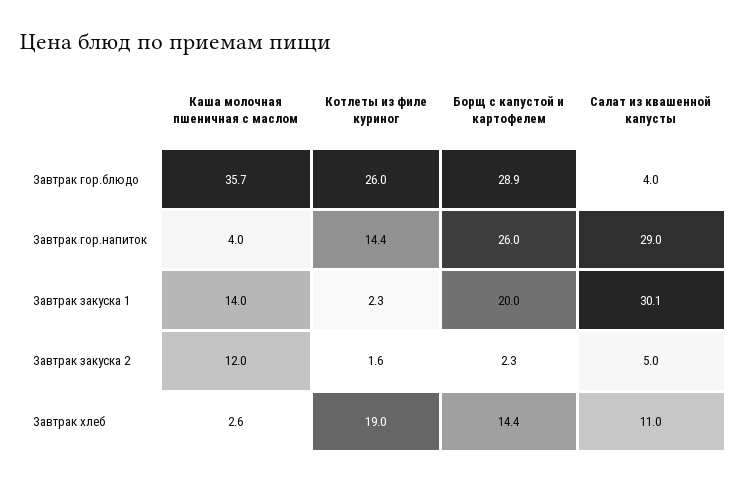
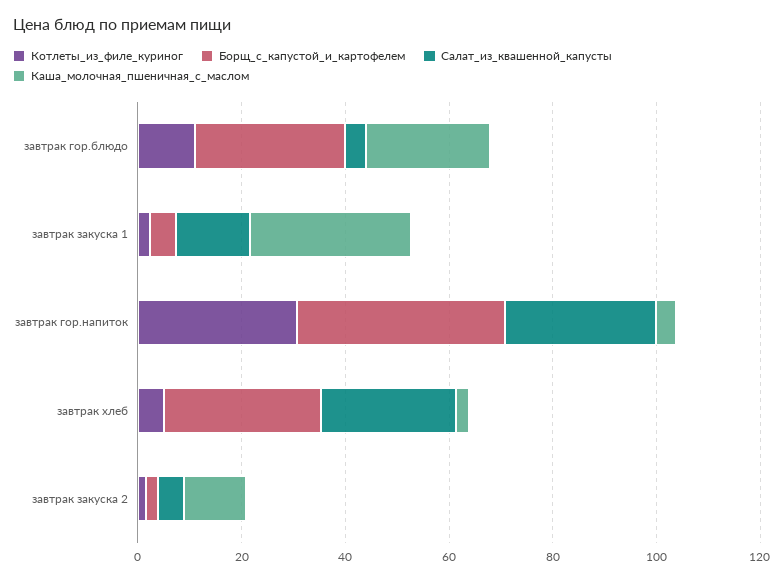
  {
    "Каша молочная пшеничная с маслом": {
-     "Завтрак гор.блюдо": 35.7,
+     "Завтрак гор.блюдо": 25,
      "Завтрак гор.напиток": 4,
-     "Завтрак закуска 1": 14,
+     "Завтрак закуска 1": 30,
      "Завтрак закуска 2": 12,
      "Завтрак хлеб": 2.6
    },
    "Котлеты из филе куриног": {
-     "Завтрак гор.блюдо": 26,
+     "Завтрак гор.блюдо": 10,
-     "Завтрак гор.напиток": 14.4,
+     "Завтрак гор.напиток": 30,
      "Завтрак закуска 1": 2.3,
      "Завтрак закуска 2": 1.6,
-     "Завтрак хлеб": 19
+     "Завтрак хлеб": 5
    },
    "Борщ с капустой и картофелем": {
      "Завтрак гор.блюдо": 28.9,
-     "Завтрак гор.напиток": 26,
+     "Завтрак гор.напиток": 40,
-     "Завтрак закуска 1": 20,
+     "Завтрак закуска 1": 5,
      "Завтрак закуска 2": 2.3,
-     "Завтрак хлеб": 14.4
+     "Завтрак хлеб": 30
    },
    "Салат из квашенной капусты": {
      "Завтрак гор.блюдо": 4,
      "Завтрак гор.напиток": 29,
-     "Завтрак закуска 1": 30.1,
+     "Завтрак закуска 1": 15,
      "Завтрак закуска 2": 5,
-     "Завтрак хлеб": 11
+     "Завтрак хлеб": 25
    }
  }

